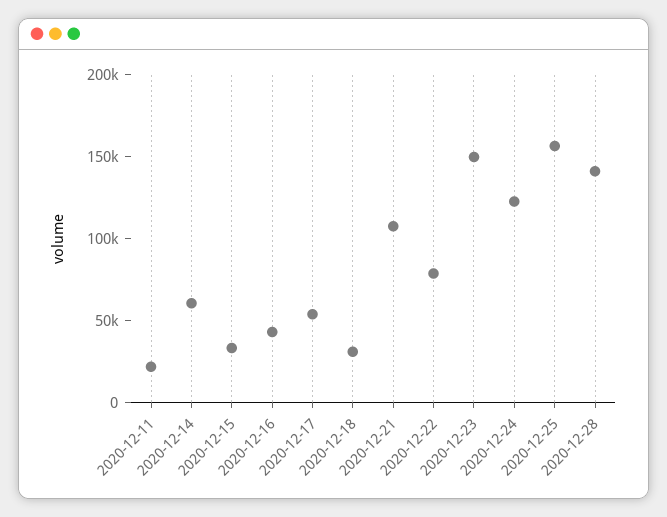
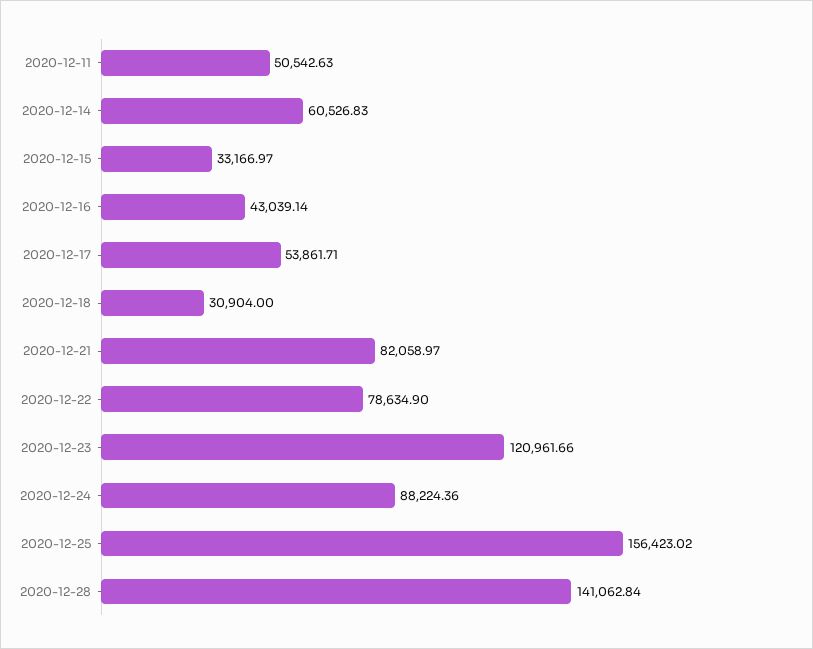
  {
-   "2020-12-11": 20000,
+   "2020-12-11": 50542.63,
    "2020-12-14": 60526.83,
    "2020-12-15": 33166.97,
    "2020-12-16": 43039.14,
    "2020-12-17": 53861.71,
    "2020-12-18": 30904,
-   "2020-12-21": 110000,
+   "2020-12-21": 82058.97,
    "2020-12-22": 78634.9,
-   "2020-12-23": 150000,
+   "2020-12-23": 120961.66,
-   "2020-12-24": 120000,
+   "2020-12-24": 88224.36,
    "2020-12-25": 156423.02,
    "2020-12-28": 141062.84
  }

